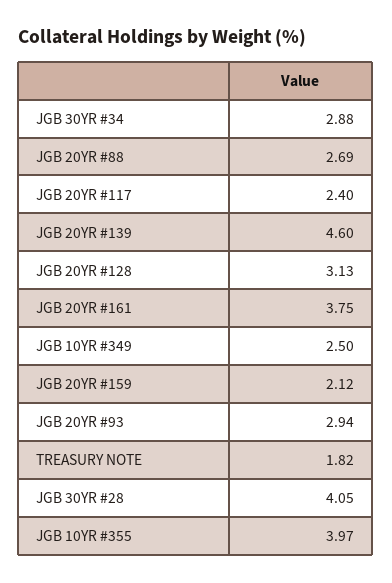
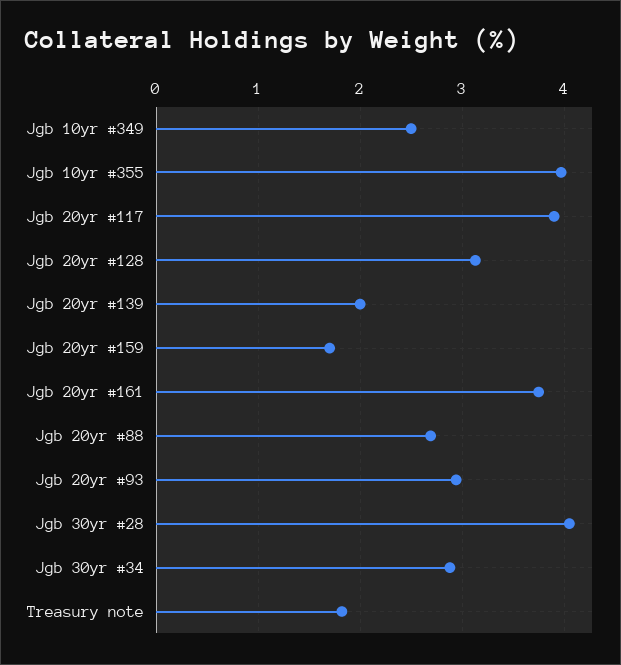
  {
    "JGB 30YR #34": 2.88,
    "JGB 20YR #88": 2.69,
-   "JGB 20YR #117": 2.4,
+   "JGB 20YR #117": 3.9,
-   "JGB 20YR #139": 4.6,
+   "JGB 20YR #139": 2,
    "JGB 20YR #128": 3.13,
    "JGB 20YR #161": 3.75,
    "JGB 10YR #349": 2.5,
-   "JGB 20YR #159": 2.12,
+   "JGB 20YR #159": 1.7,
    "JGB 20YR #93": 2.94,
    "TREASURY NOTE": 1.82,
    "JGB 30YR #28": 4.05,
    "JGB 10YR #355": 3.97
  }

